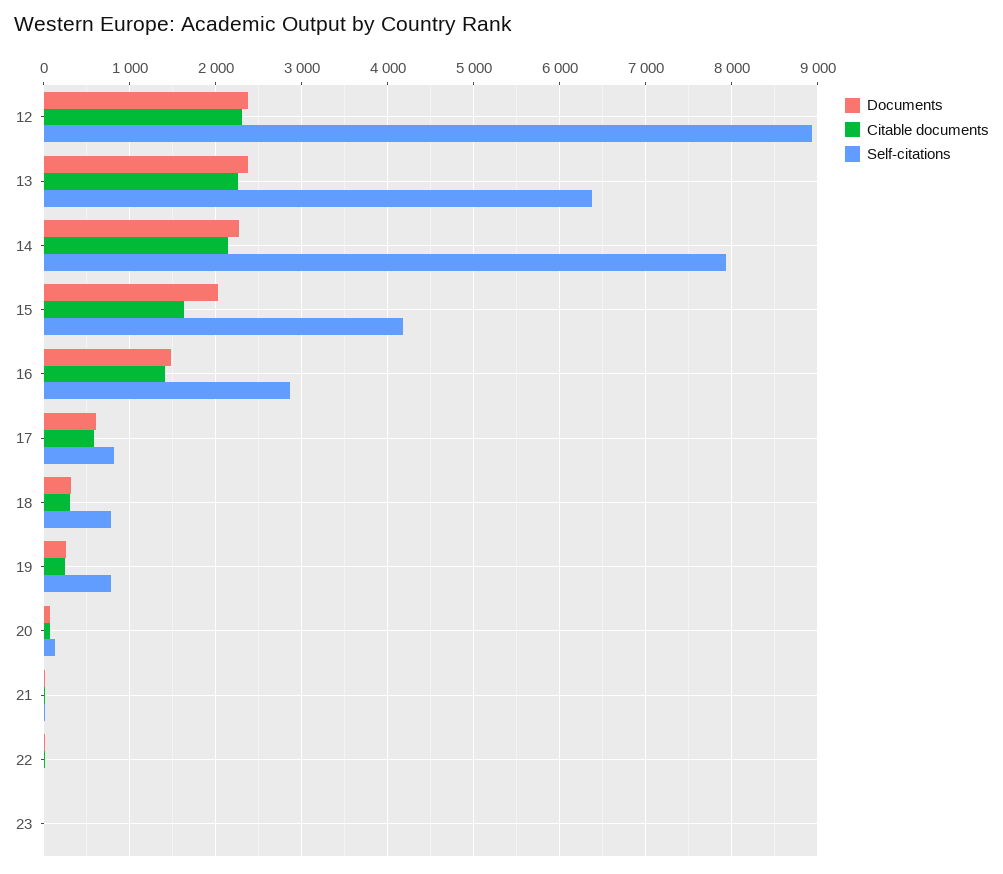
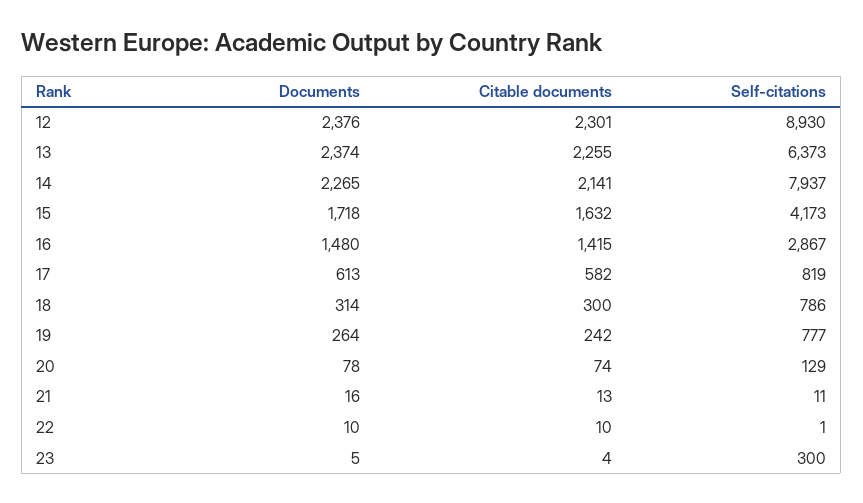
  {
    "Documents": {
      "12": 2376,
      "13": 2374,
      "14": 2265,
-     "15": 2000,
+     "15": 1718,
      "16": 1480,
      "17": 613,
      "18": 314,
      "19": 264,
      "20": 78,
      "21": 16,
      "22": 10,
      "23": 5
    },
    "Citable documents": {
      "12": 2301,
      "13": 2255,
      "14": 2141,
      "15": 1632,
      "16": 1415,
      "17": 582,
      "18": 300,
      "19": 242,
      "20": 74,
      "21": 13,
      "22": 10,
      "23": 4
    },
    "Self-citations": {
      "12": 8930,
      "13": 6373,
      "14": 7937,
      "15": 4173,
      "16": 2867,
      "17": 819,
      "18": 786,
      "19": 777,
      "20": 129,
      "21": 11,
      "22": 1,
-     "23": 0
+     "23": 300
    }
  }

